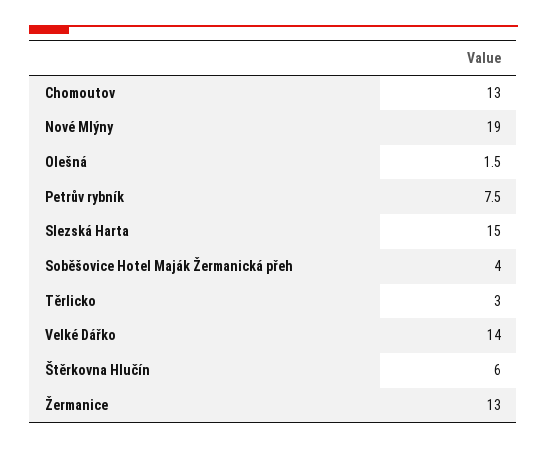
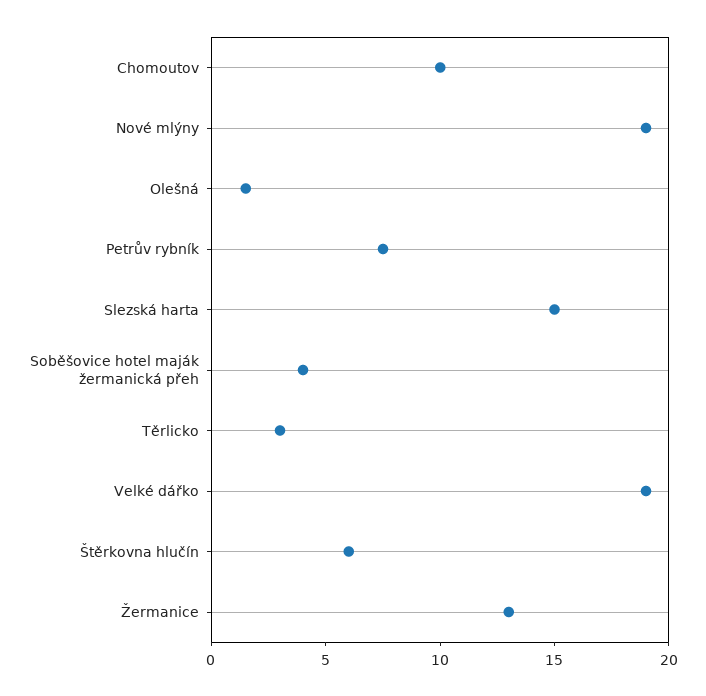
  {
-   "Chomoutov": 13,
+   "Chomoutov": 10,
    "Nové Mlýny": 19,
    "Olešná": 1.5,
    "Petrův rybník": 7.5,
    "Slezská Harta": 15,
    "Soběšovice Hotel Maják Žermanická přeh": 4,
    "Těrlicko": 3,
-   "Velké Dářko": 14,
+   "Velké Dářko": 19,
    "Štěrkovna Hlučín": 6,
    "Žermanice": 13
  }

